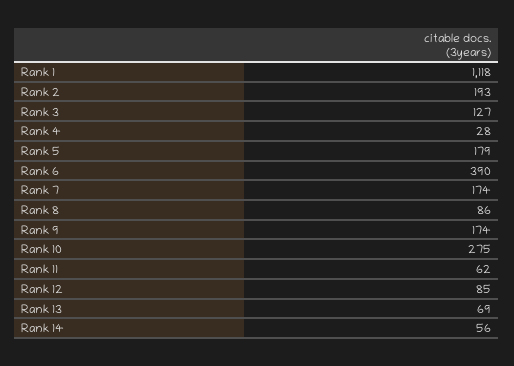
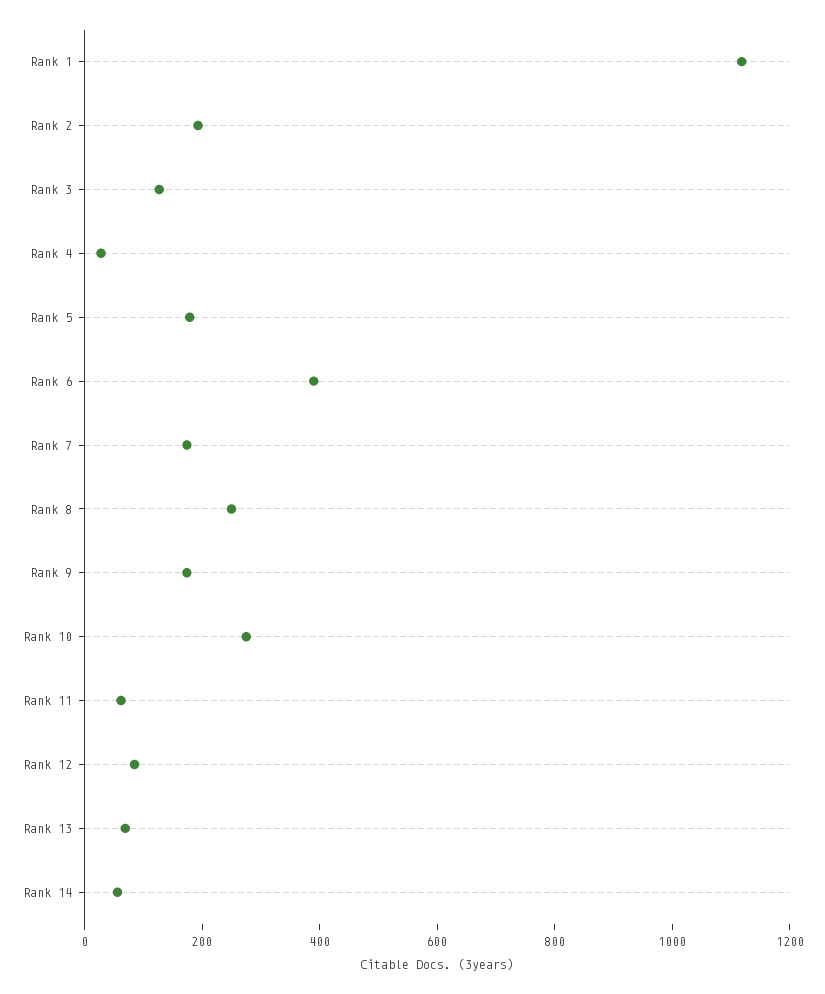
  {
    "Rank 1": 1118,
    "Rank 2": 193,
    "Rank 3": 127,
    "Rank 4": 28,
    "Rank 5": 179,
    "Rank 6": 390,
    "Rank 7": 174,
-   "Rank 8": 86,
+   "Rank 8": 250,
    "Rank 9": 174,
    "Rank 10": 275,
    "Rank 11": 62,
    "Rank 12": 85,
    "Rank 13": 69,
    "Rank 14": 56
  }

